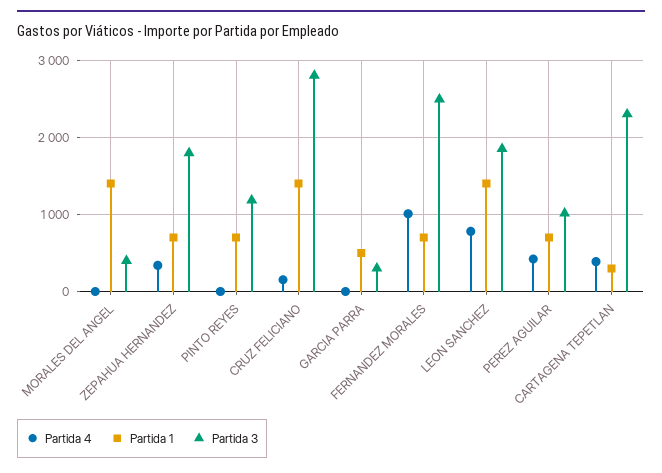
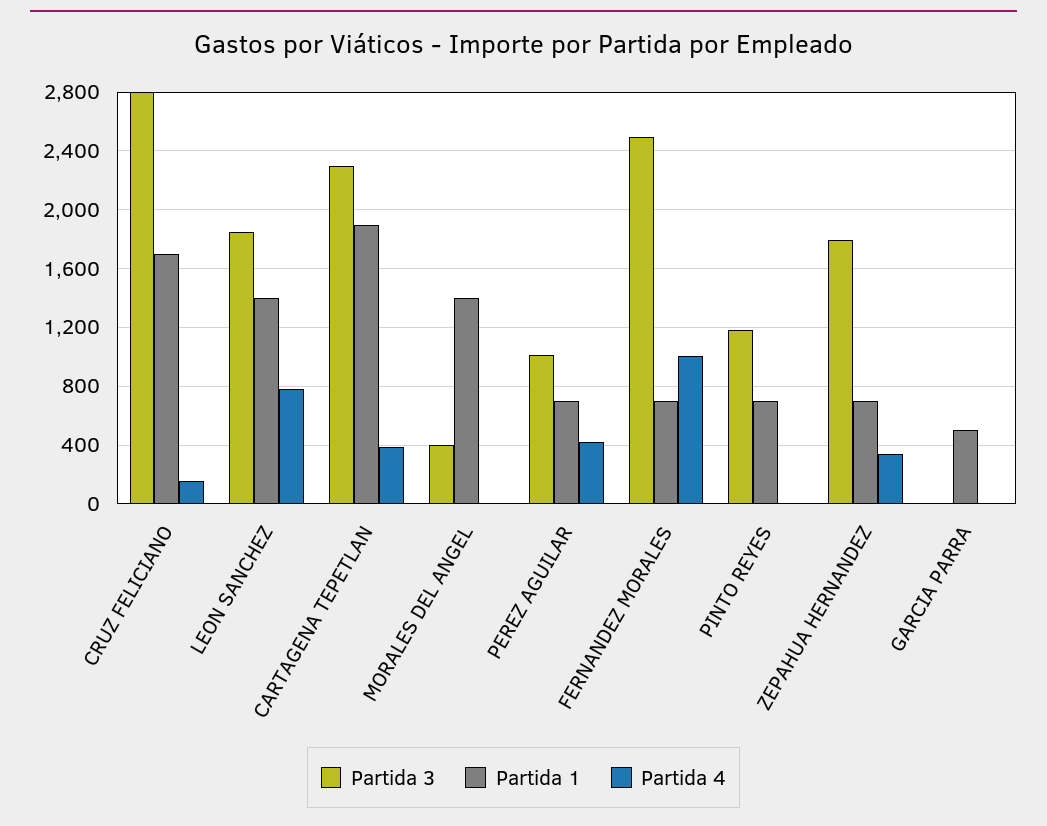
  {
    "Partida 4": {
      "MORALES DEL ANGEL": 0,
      "ZEPAHUA HERNANDEZ": 350,
      "PINTO REYES": 0,
      "CRUZ FELICIANO": 150,
      "GARCIA PARRA": 0,
      "FERNANDEZ MORALES": 1000,
      "LEON SANCHEZ": 800,
      "PEREZ AGUILAR": 400,
      "CARTAGENA TEPETLAN": 400
    },
    "Partida 1": {
      "MORALES DEL ANGEL": 1400,
      "ZEPAHUA HERNANDEZ": 700,
      "PINTO REYES": 700,
-     "CRUZ FELICIANO": 1400,
+     "CRUZ FELICIANO": 1700,
      "GARCIA PARRA": 500,
      "FERNANDEZ MORALES": 700,
      "LEON SANCHEZ": 1400,
      "PEREZ AGUILAR": 700,
-     "CARTAGENA TEPETLAN": 300
+     "CARTAGENA TEPETLAN": 1900
    },
    "Partida 3": {
      "MORALES DEL ANGEL": 400,
      "ZEPAHUA HERNANDEZ": 1800,
      "PINTO REYES": 1200,
      "CRUZ FELICIANO": 2800,
-     "GARCIA PARRA": 300,
+     "GARCIA PARRA": 0,
      "FERNANDEZ MORALES": 2500,
      "LEON SANCHEZ": 1850,
      "PEREZ AGUILAR": 1000,
      "CARTAGENA TEPETLAN": 2300
    }
  }

